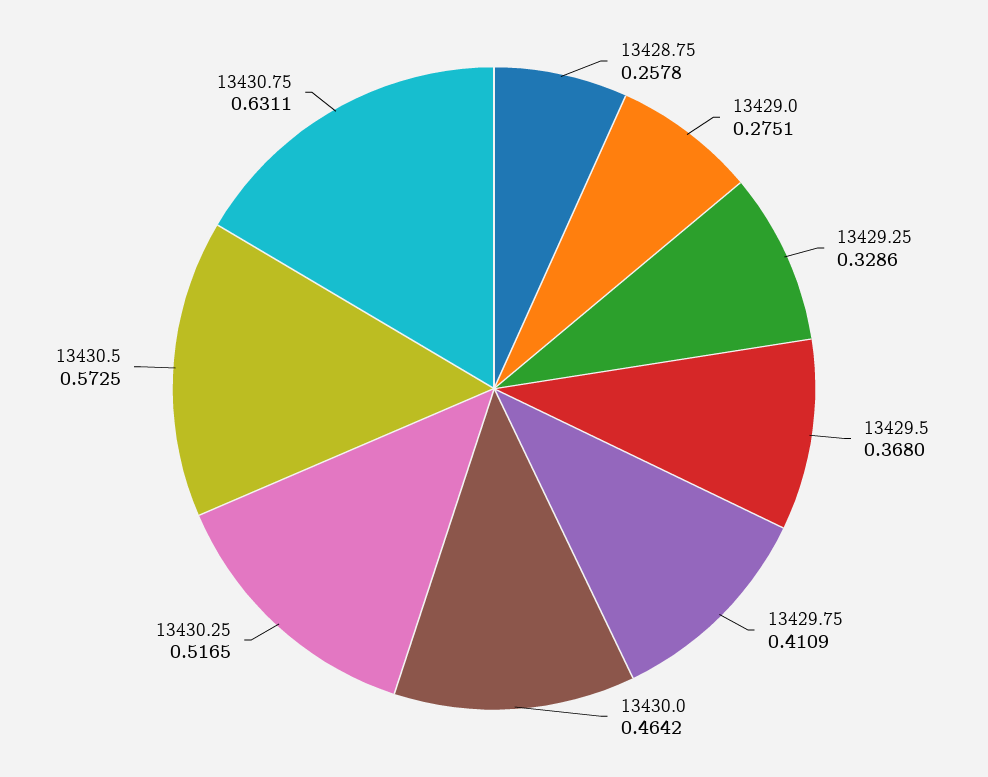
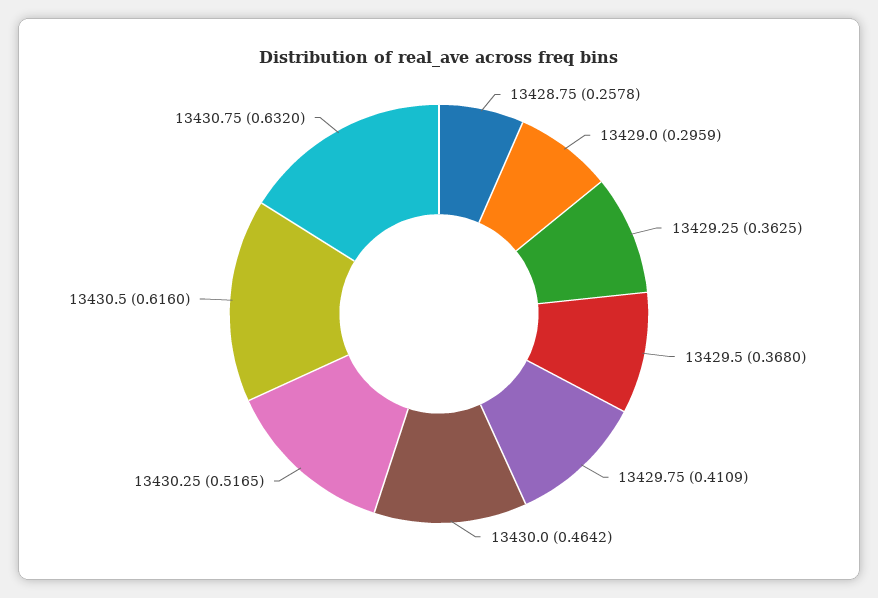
  {
    "13428.75": 0.2578,
-   "13429.0": 0.2751,
+   "13429.0": 0.2959,
-   "13429.25": 0.3286,
+   "13429.25": 0.3625,
    "13429.5": 0.368,
    "13429.75": 0.4109,
    "13430.0": 0.4642,
    "13430.25": 0.5165,
-   "13430.5": 0.5725,
+   "13430.5": 0.616,
-   "13430.75": 0.6311
+   "13430.75": 0.632
  }

